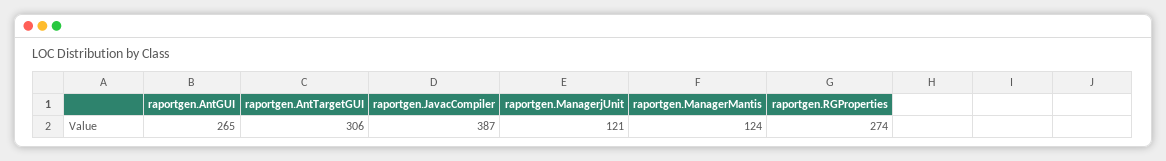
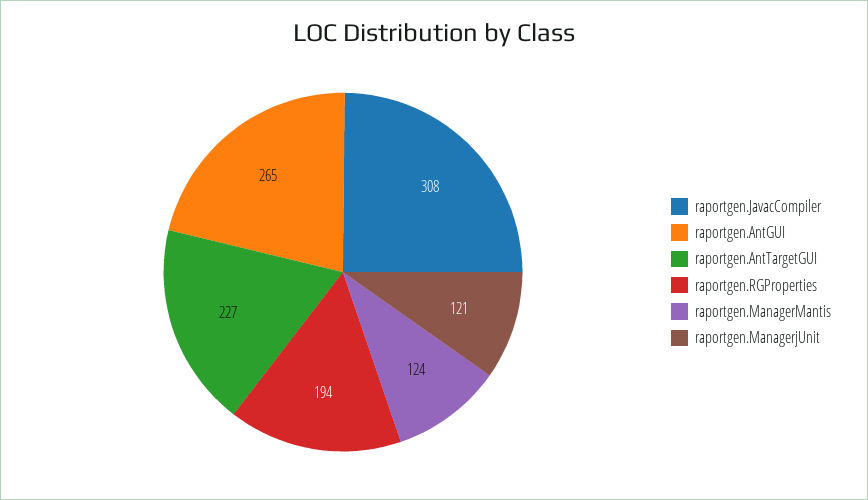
  {
    "raportgen.AntGUI": 265,
-   "raportgen.AntTargetGUI": 306,
+   "raportgen.AntTargetGUI": 227,
-   "raportgen.JavacCompiler": 387,
+   "raportgen.JavacCompiler": 308,
    "raportgen.ManagerjUnit": 121,
    "raportgen.ManagerMantis": 124,
-   "raportgen.RGProperties": 274
+   "raportgen.RGProperties": 194
  }

